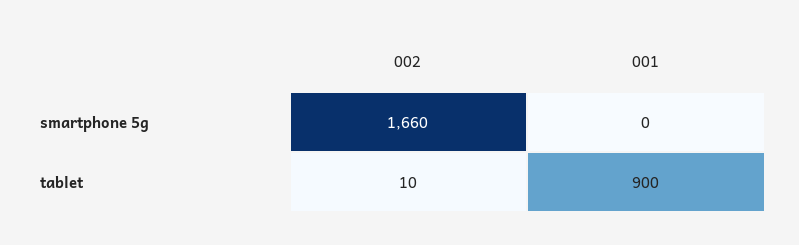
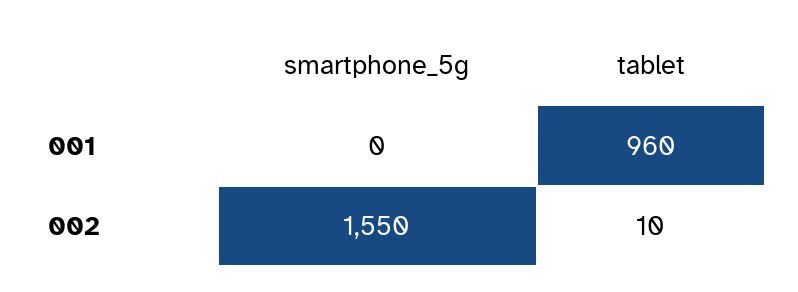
  {
    "002": {
-     "smartphone 5g": 1660,
+     "smartphone 5g": 1550,
      "tablet": 10
    },
    "001": {
      "smartphone 5g": 0,
-     "tablet": 900
+     "tablet": 960
    }
  }

